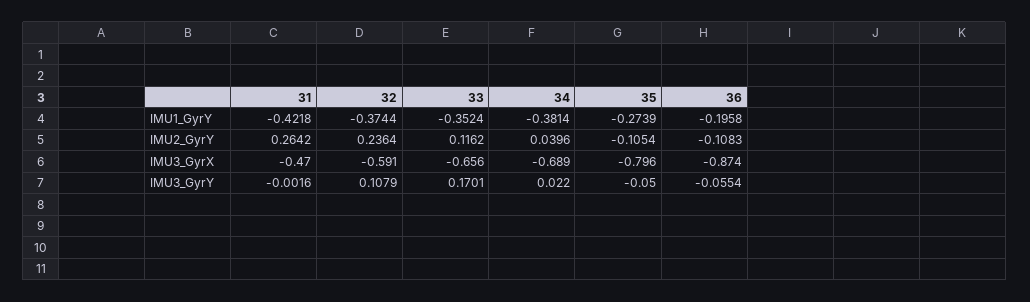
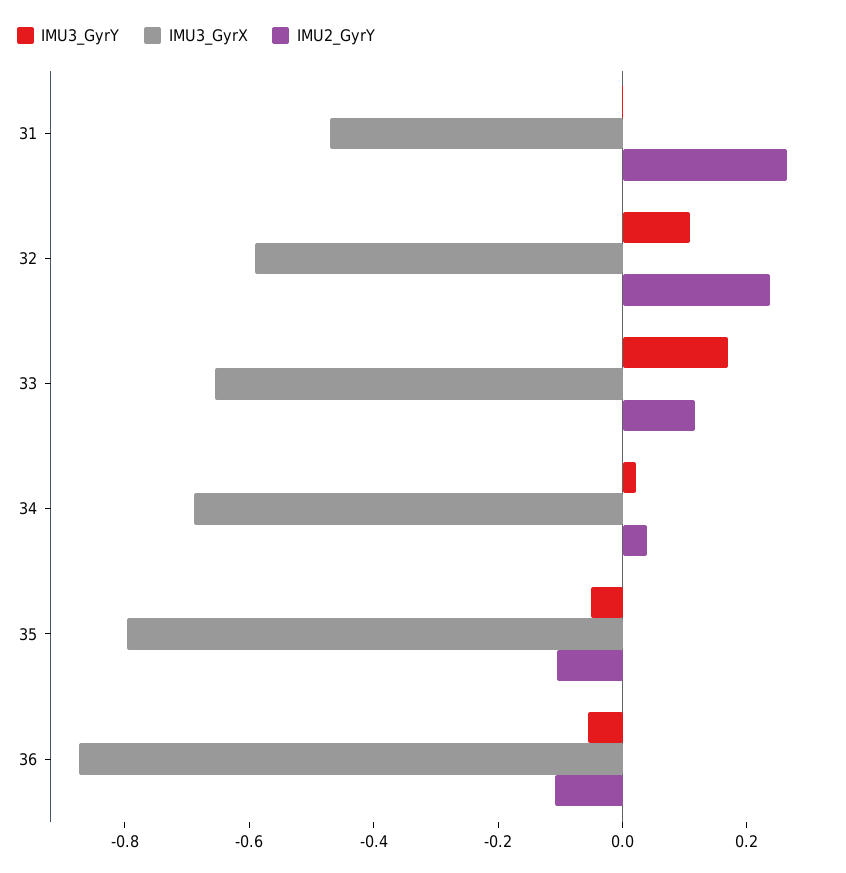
  {
-   "IMU1_GyrY": {
-     "31": -0.4218,
-     "32": -0.3744,
-     "33": -0.3524,
-     "34": -0.3814,
-     "35": -0.2739,
-     "36": -0.1958
-   },
    "IMU2_GyrY": {
      "31": 0.2642,
      "32": 0.2364,
      "33": 0.1162,
      "34": 0.0396,
      "35": -0.1054,
      "36": -0.1083
    },
    "IMU3_GyrX": {
      "31": -0.47,
      "32": -0.591,
      "33": -0.656,
      "34": -0.689,
      "35": -0.796,
      "36": -0.874
    },
    "IMU3_GyrY": {
      "31": -0.0016,
      "32": 0.1079,
      "33": 0.1701,
      "34": 0.022,
      "35": -0.05,
      "36": -0.0554
    }
  }

